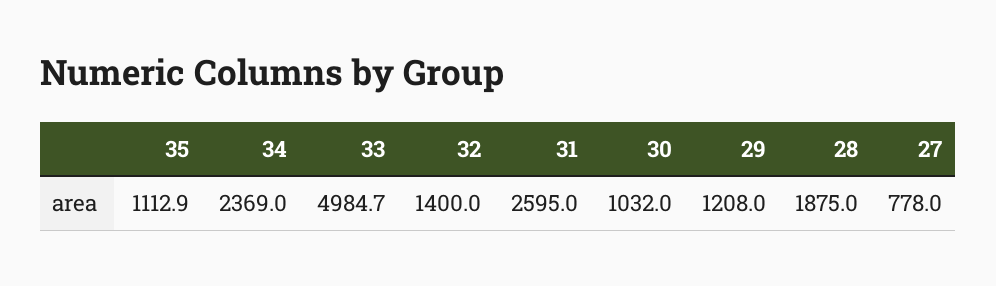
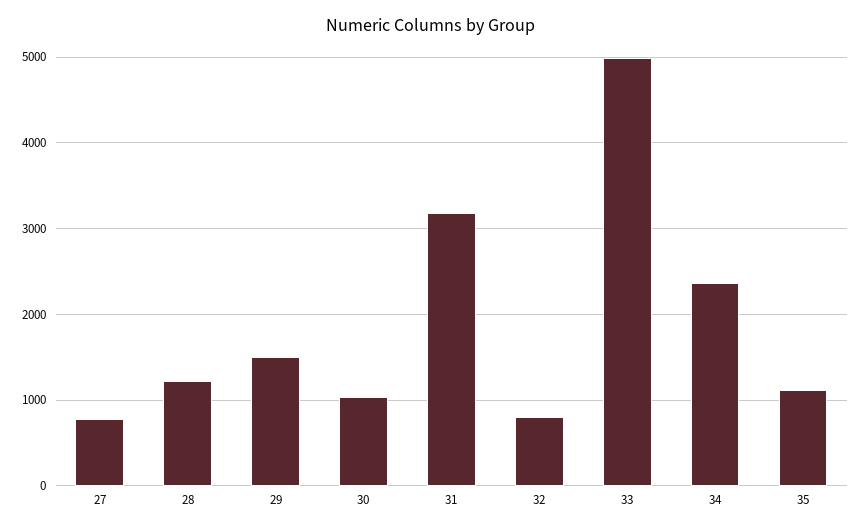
  {
    "35": 1112.9,
    "34": 2369,
    "33": 4984.7,
-   "32": 1400,
+   "32": 800,
-   "31": 2595,
+   "31": 3200,
    "30": 1032,
-   "29": 1208,
+   "29": 1500,
-   "28": 1875,
+   "28": 1200,
    "27": 778
  }

